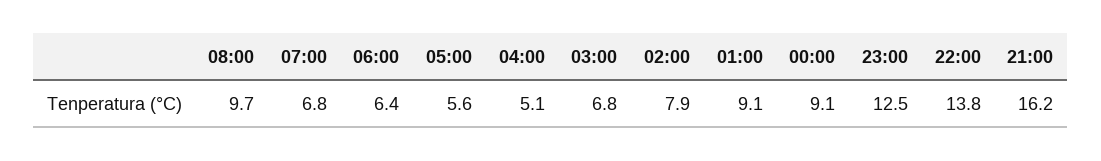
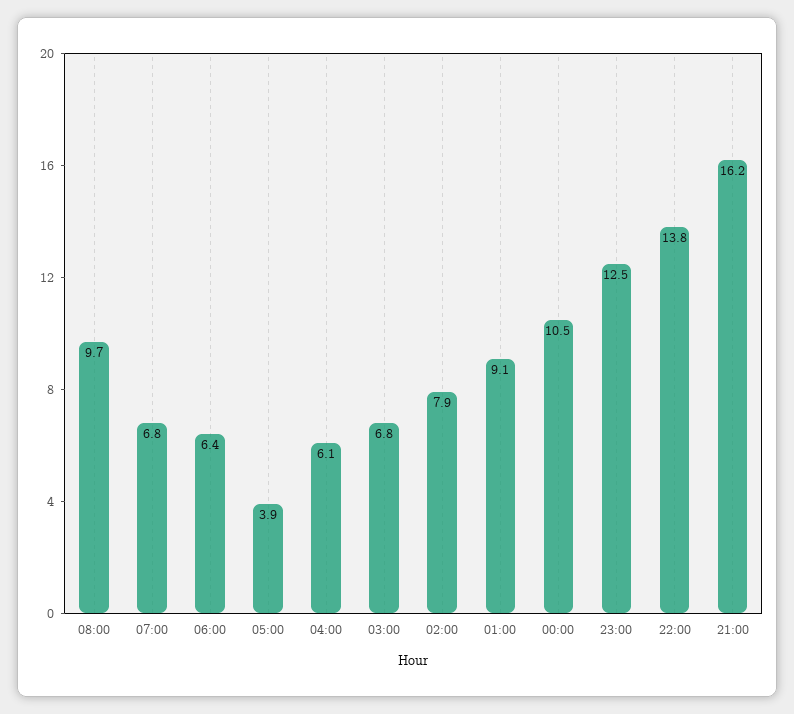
  {
    "08:00": 9.7,
    "07:00": 6.8,
    "06:00": 6.4,
-   "05:00": 5.6,
+   "05:00": 3.9,
-   "04:00": 5.1,
+   "04:00": 6.1,
    "03:00": 6.8,
    "02:00": 7.9,
    "01:00": 9.1,
-   "00:00": 9.1,
+   "00:00": 10.5,
    "23:00": 12.5,
    "22:00": 13.8,
    "21:00": 16.2
  }

